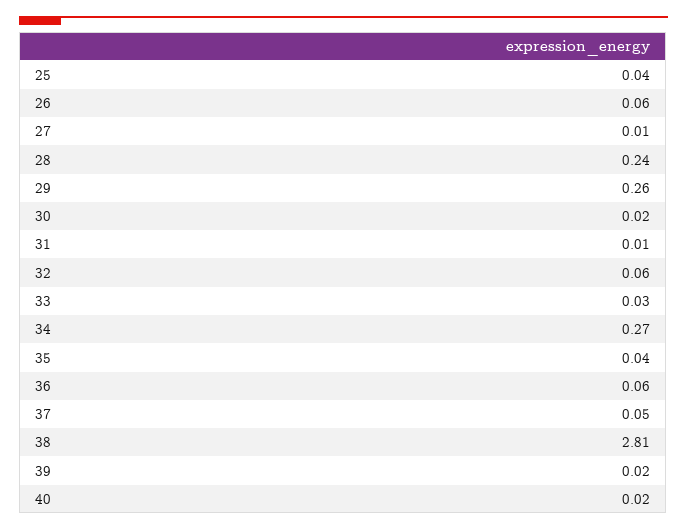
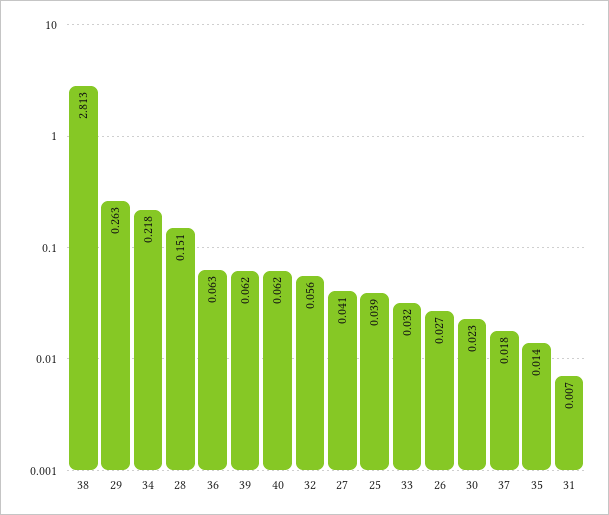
  {
    "25": 0.039,
-   "26": 0.06,
+   "26": 0.027,
-   "27": 0.01,
+   "27": 0.041,
-   "28": 0.24,
+   "28": 0.151,
    "29": 0.263,
    "30": 0.023,
    "31": 0.007,
    "32": 0.056,
    "33": 0.032,
-   "34": 0.27,
+   "34": 0.218,
-   "35": 0.04,
+   "35": 0.014,
    "36": 0.063,
-   "37": 0.05,
+   "37": 0.018,
    "38": 2.813,
-   "39": 0.02,
+   "39": 0.062,
-   "40": 0.02
+   "40": 0.062
  }

